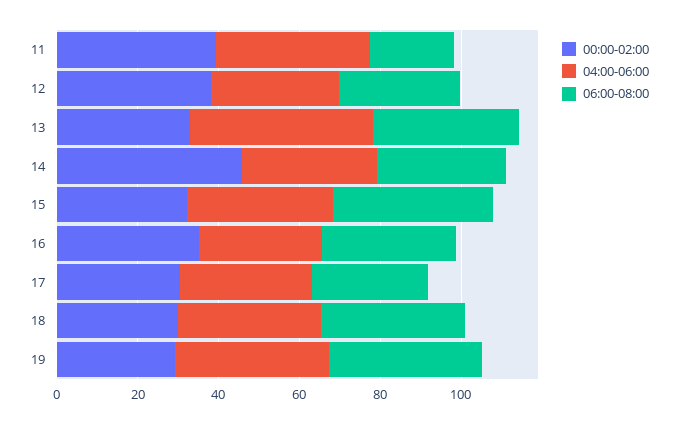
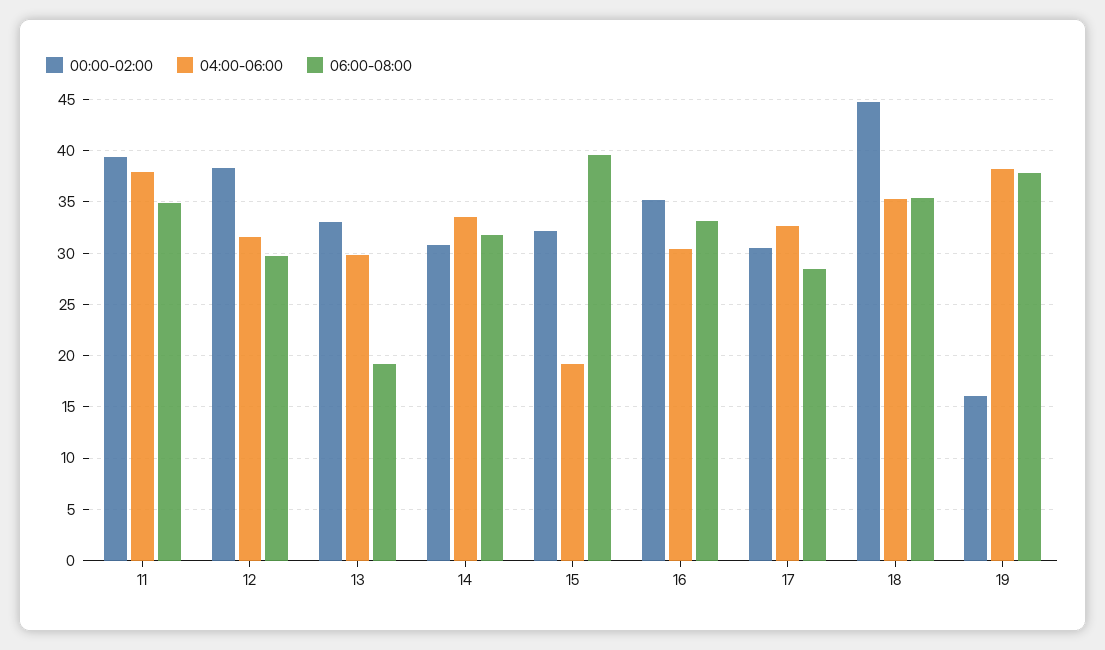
  {
    "00:00-02:00": {
      "11": 39,
      "12": 38,
      "13": 33,
-     "14": 45,
+     "14": 31,
      "15": 32,
      "16": 35,
      "17": 31,
-     "18": 30,
+     "18": 45,
-     "19": 30
+     "19": 16
    },
    "04:00-06:00": {
      "11": 38,
      "12": 32,
-     "13": 45,
+     "13": 30,
      "14": 34,
-     "15": 35,
+     "15": 19,
      "16": 30,
      "17": 33,
      "18": 35,
      "19": 38
    },
    "06:00-08:00": {
-     "11": 20,
+     "11": 35,
      "12": 30,
-     "13": 35,
+     "13": 19,
      "14": 32,
      "15": 40,
      "16": 33,
      "17": 29,
      "18": 35,
      "19": 38
    }
  }

